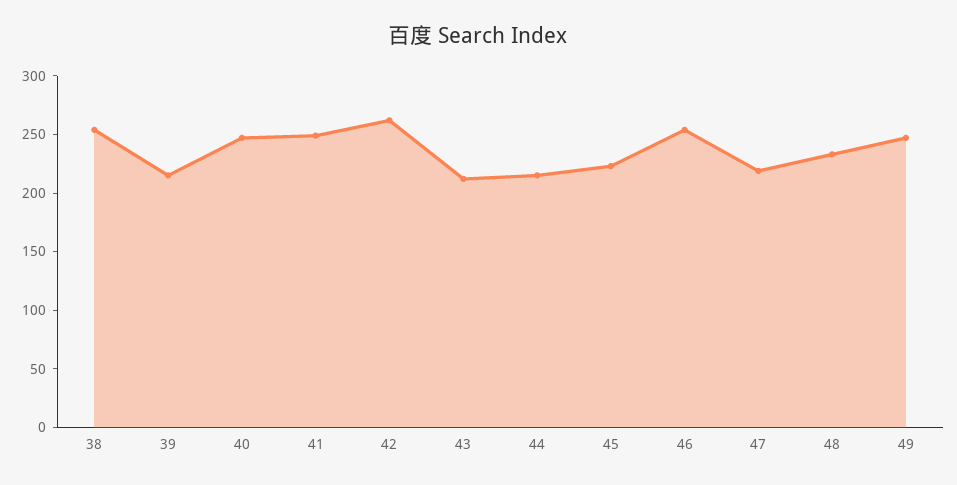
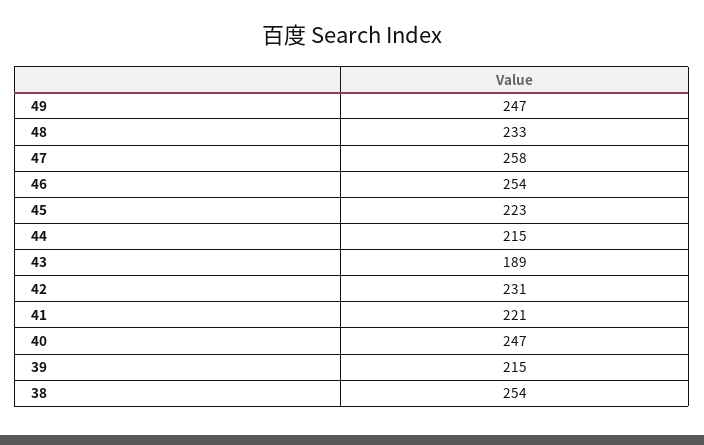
  {
    "38": 254,
    "39": 215,
    "40": 247,
-   "41": 250,
+   "41": 221,
-   "42": 260,
+   "42": 231,
-   "43": 210,
+   "43": 189,
    "44": 215,
    "45": 223,
    "46": 254,
-   "47": 220,
+   "47": 258,
    "48": 233,
    "49": 247
  }

